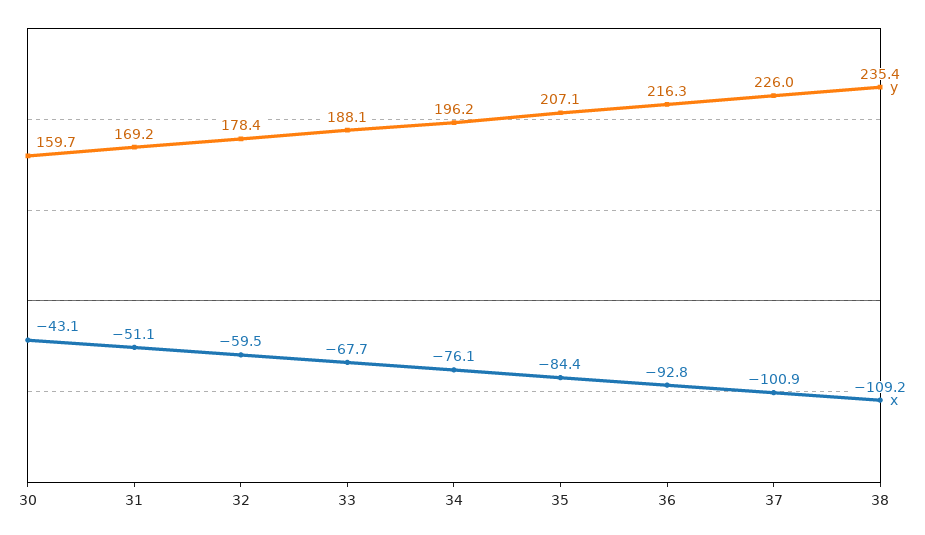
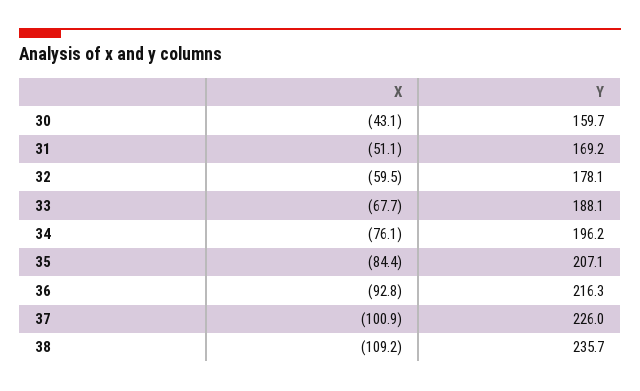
  {
    "y": {
      "30": 159.7,
      "31": 169.2,
-     "32": 178.4,
+     "32": 178.1,
      "33": 188.1,
      "34": 196.2,
      "35": 207.1,
      "36": 216.3,
      "37": 226,
-     "38": 235.4
+     "38": 235.7
    },
    "x": {
      "30": -43.1,
      "31": -51.1,
      "32": -59.5,
      "33": -67.7,
      "34": -76.1,
      "35": -84.4,
      "36": -92.8,
      "37": -100.9,
      "38": -109.2
    }
  }

